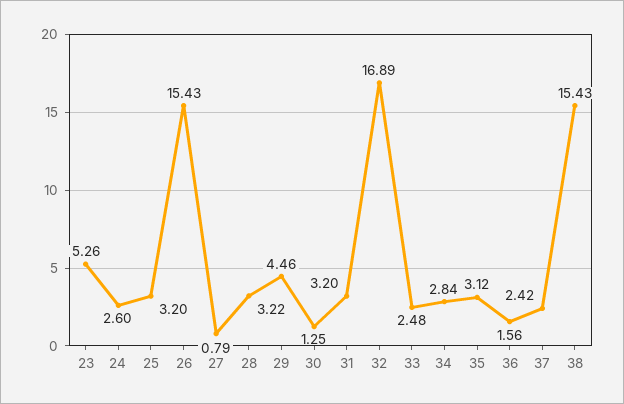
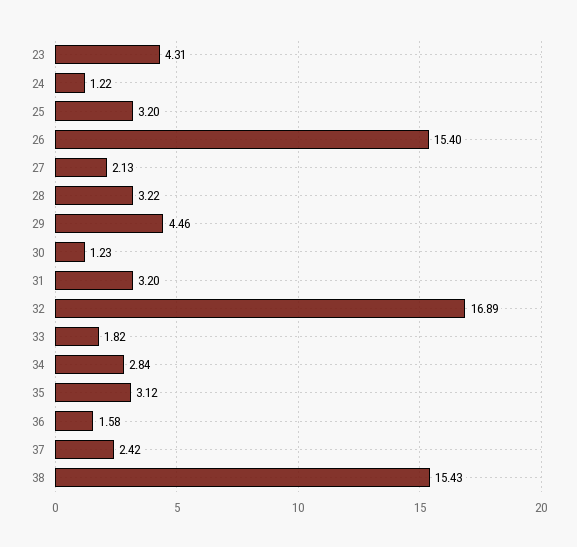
  {
-   "23": 5.26,
+   "23": 4.31,
-   "24": 2.6,
+   "24": 1.22,
    "25": 3.2,
-   "26": 15.43,
+   "26": 15.4,
-   "27": 0.79,
+   "27": 2.13,
    "28": 3.22,
    "29": 4.46,
-   "30": 1.25,
+   "30": 1.23,
    "31": 3.2,
    "32": 16.89,
-   "33": 2.48,
+   "33": 1.82,
    "34": 2.84,
    "35": 3.12,
-   "36": 1.56,
+   "36": 1.58,
    "37": 2.42,
    "38": 15.43
  }

